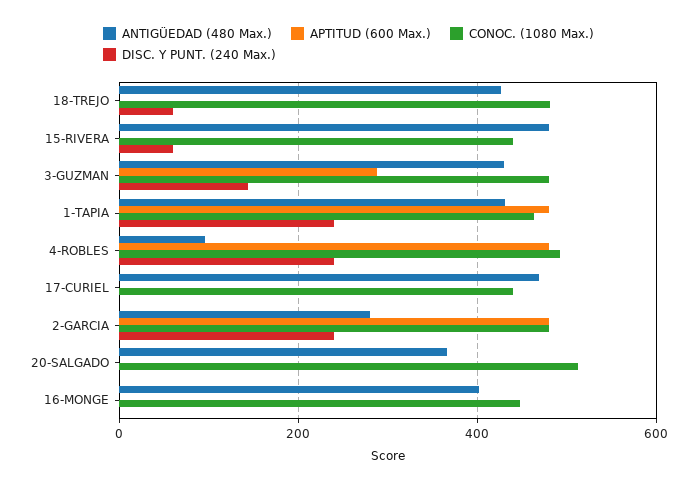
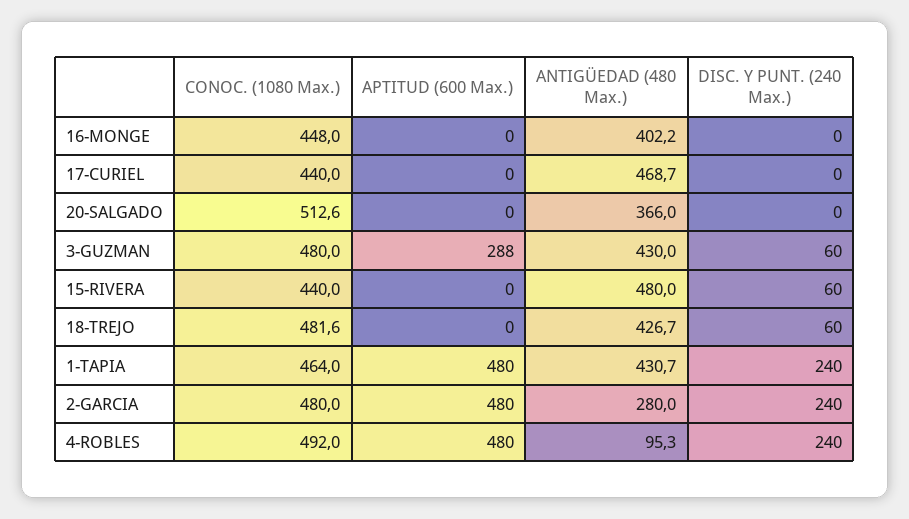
  {
    "ANTIGÜEDAD (480 Max.)": {
      "18-TREJO": 426.7,
      "15-RIVERA": 480,
      "3-GUZMAN": 430,
      "1-TAPIA": 430.7,
      "4-ROBLES": 95.3,
      "17-CURIEL": 468.7,
      "2-GARCIA": 280,
      "20-SALGADO": 366,
      "16-MONGE": 402.2
    },
    "APTITUD (600 Max.)": {
      "18-TREJO": 0,
      "15-RIVERA": 0,
      "3-GUZMAN": 288,
      "1-TAPIA": 480,
      "4-ROBLES": 480,
      "17-CURIEL": 0,
      "2-GARCIA": 480,
      "20-SALGADO": 0,
      "16-MONGE": 0
    },
    "CONOC. (1080 Max.)": {
      "18-TREJO": 481.6,
      "15-RIVERA": 440,
      "3-GUZMAN": 480,
      "1-TAPIA": 464,
      "4-ROBLES": 492,
      "17-CURIEL": 440,
      "2-GARCIA": 480,
      "20-SALGADO": 512.6,
      "16-MONGE": 448
    },
    "DISC. Y PUNT. (240 Max.)": {
      "18-TREJO": 60,
      "15-RIVERA": 60,
-     "3-GUZMAN": 140,
+     "3-GUZMAN": 60,
      "1-TAPIA": 240,
      "4-ROBLES": 240,
      "17-CURIEL": 0,
      "2-GARCIA": 240,
      "20-SALGADO": 0,
      "16-MONGE": 0
    }
  }

